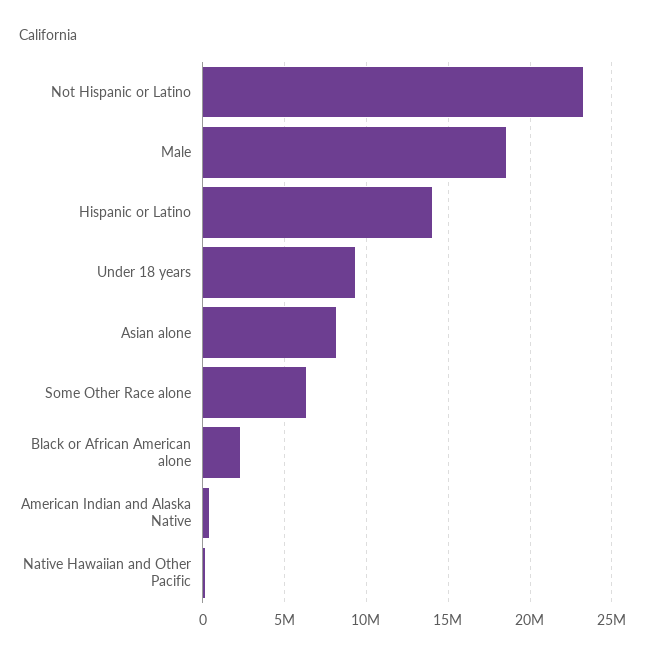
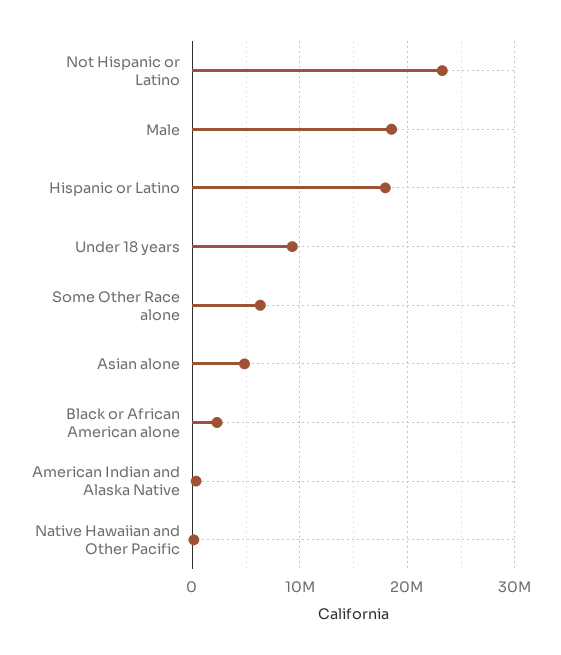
  {
    "Not Hispanic or Latino": 23000000,
    "Male": 18500000,
-   "Hispanic or Latino": 14000000,
+   "Hispanic or Latino": 18000000,
    "Under 18 years": 9500000,
-   "Asian alone": 8000000,
+   "Asian alone": 5000000,
    "Some Other Race alone": 6500000,
    "Black or African American alone": 2500000,
    "American Indian and Alaska Native": 500000,
    "Native Hawaiian and Other Pacific": 0
  }

